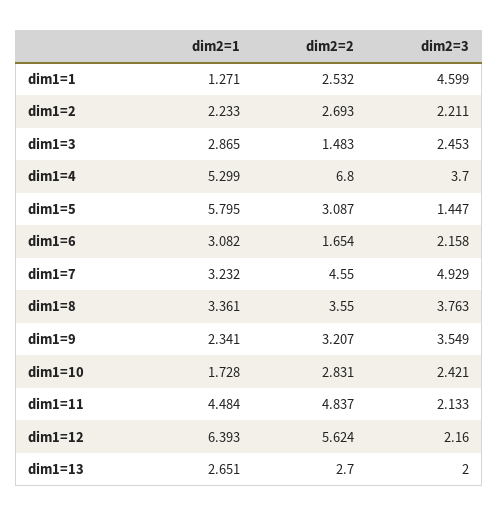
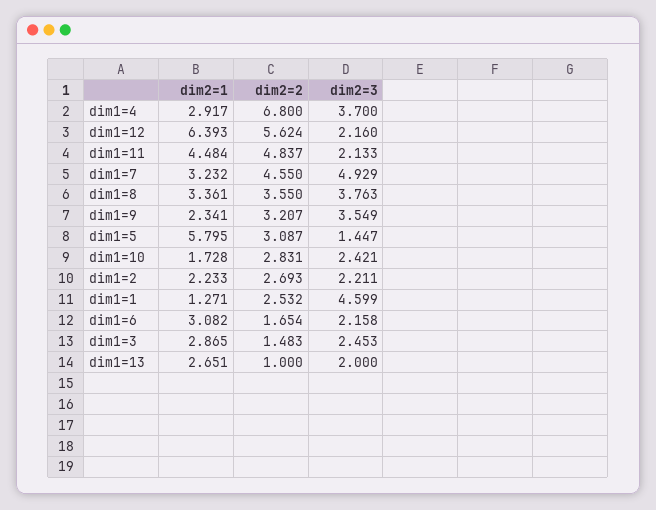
  {
    "dim2=1": {
      "dim1=1": 1.271,
      "dim1=2": 2.233,
      "dim1=3": 2.865,
-     "dim1=4": 5.299,
+     "dim1=4": 2.917,
      "dim1=5": 5.795,
      "dim1=6": 3.082,
      "dim1=7": 3.232,
      "dim1=8": 3.361,
      "dim1=9": 2.341,
      "dim1=10": 1.728,
      "dim1=11": 4.484,
      "dim1=12": 6.393,
      "dim1=13": 2.651
    },
    "dim2=2": {
      "dim1=1": 2.532,
      "dim1=2": 2.693,
      "dim1=3": 1.483,
      "dim1=4": 6.8,
      "dim1=5": 3.087,
      "dim1=6": 1.654,
      "dim1=7": 4.55,
      "dim1=8": 3.55,
      "dim1=9": 3.207,
      "dim1=10": 2.831,
      "dim1=11": 4.837,
      "dim1=12": 5.624,
-     "dim1=13": 2.7
+     "dim1=13": 1
    },
    "dim2=3": {
      "dim1=1": 4.599,
      "dim1=2": 2.211,
      "dim1=3": 2.453,
      "dim1=4": 3.7,
      "dim1=5": 1.447,
      "dim1=6": 2.158,
      "dim1=7": 4.929,
      "dim1=8": 3.763,
      "dim1=9": 3.549,
      "dim1=10": 2.421,
      "dim1=11": 2.133,
      "dim1=12": 2.16,
      "dim1=13": 2
    }
  }

